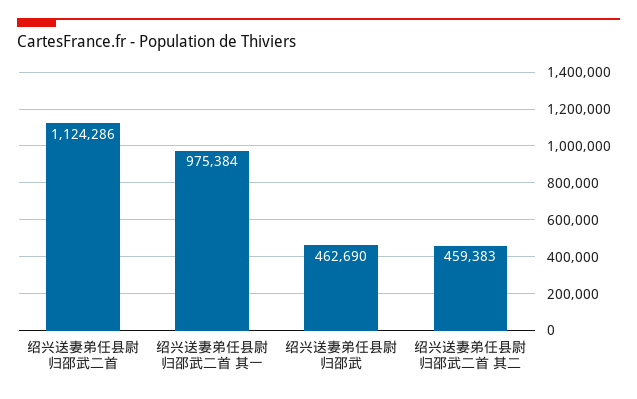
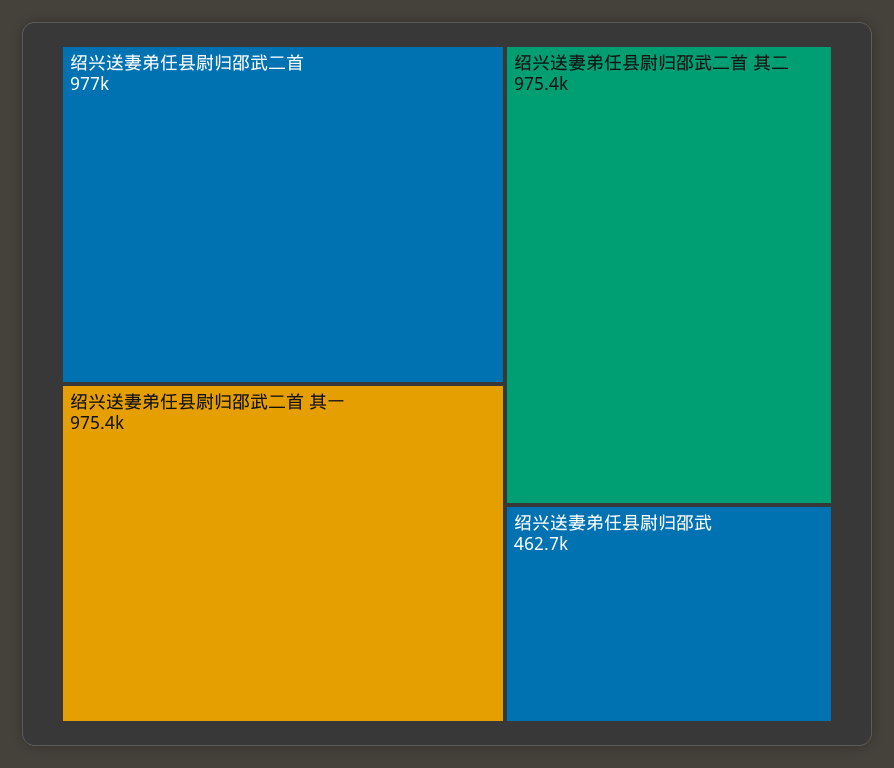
  {
-   "绍兴送妻弟任县尉归邵武二首": 1124286,
+   "绍兴送妻弟任县尉归邵武二首": 977000,
    "绍兴送妻弟任县尉归邵武二首 其一": 975384,
    "绍兴送妻弟任县尉归邵武": 462690,
-   "绍兴送妻弟任县尉归邵武二首 其二": 459383
+   "绍兴送妻弟任县尉归邵武二首 其二": 975400
  }

